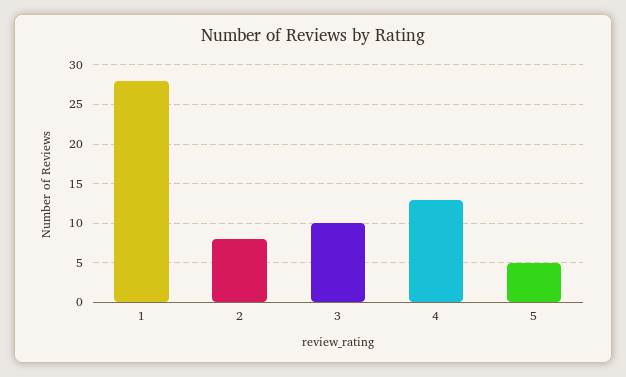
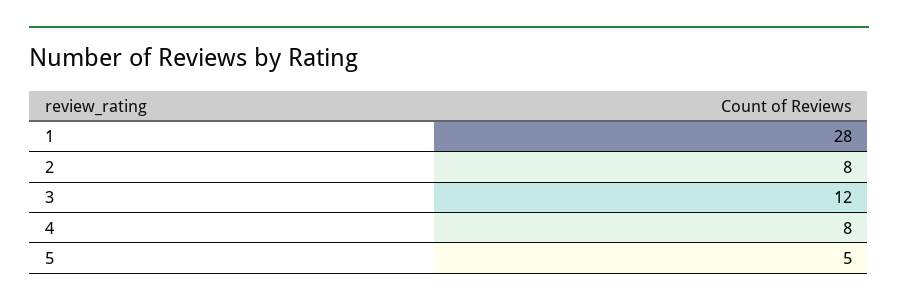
  {
    "1": 28,
    "2": 8,
-   "3": 10,
+   "3": 12,
-   "4": 13,
+   "4": 8,
    "5": 5
  }

